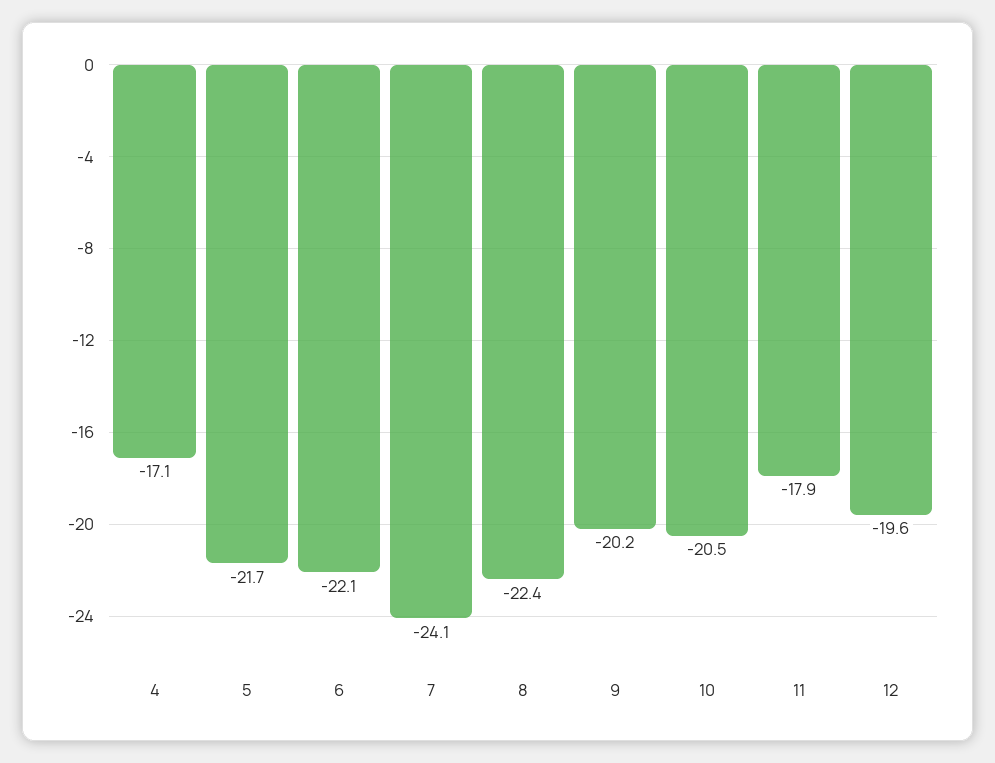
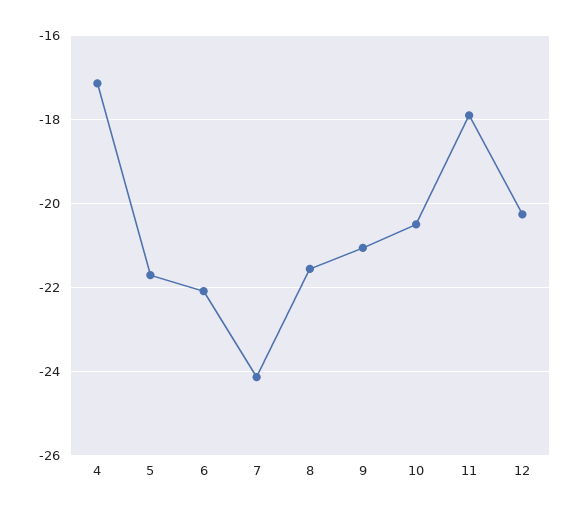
  {
    "4": -17.1,
    "5": -21.7,
    "6": -22.1,
    "7": -24.1,
-   "8": -22.4,
+   "8": -21.6,
-   "9": -20.2,
+   "9": -21,
    "10": -20.5,
    "11": -17.9,
-   "12": -19.6
+   "12": -20.2
  }

